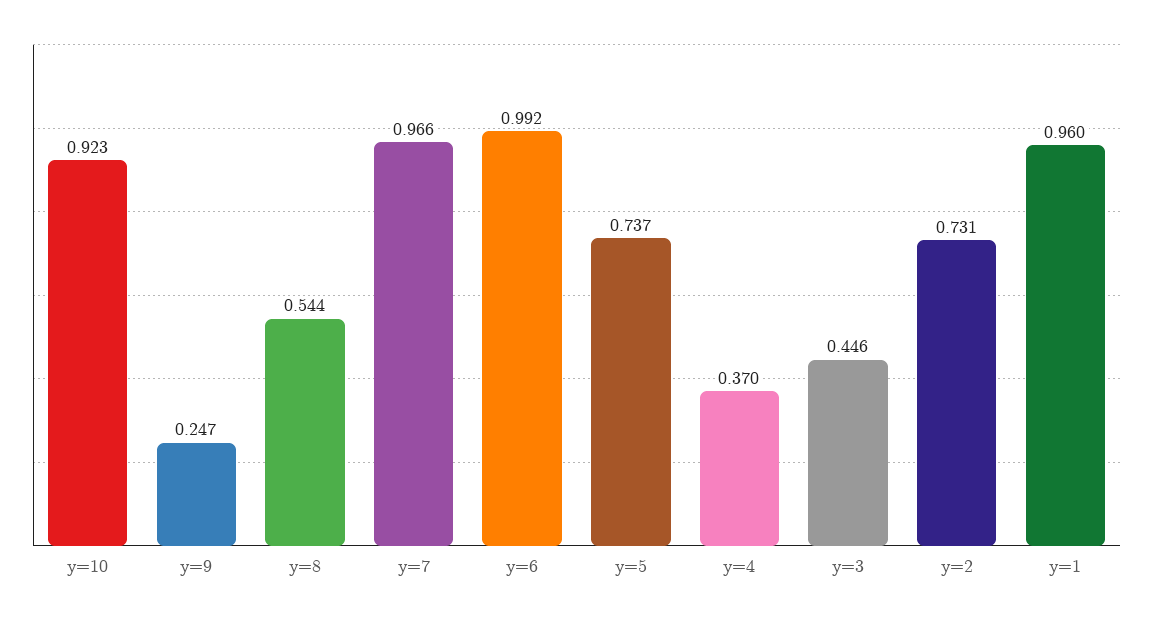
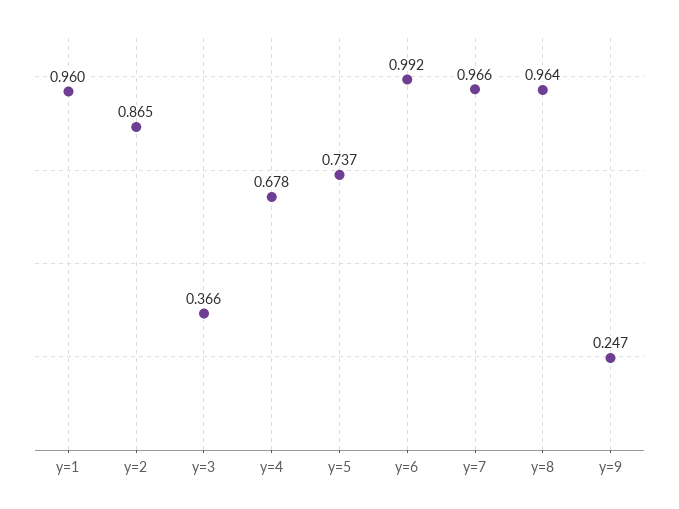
  {
-   "y=10": 0.923,
    "y=9": 0.247,
-   "y=8": 0.544,
+   "y=8": 0.964,
    "y=7": 0.966,
    "y=6": 0.992,
    "y=5": 0.737,
-   "y=4": 0.37,
+   "y=4": 0.678,
-   "y=3": 0.446,
+   "y=3": 0.366,
-   "y=2": 0.731,
+   "y=2": 0.865,
    "y=1": 0.96
  }

